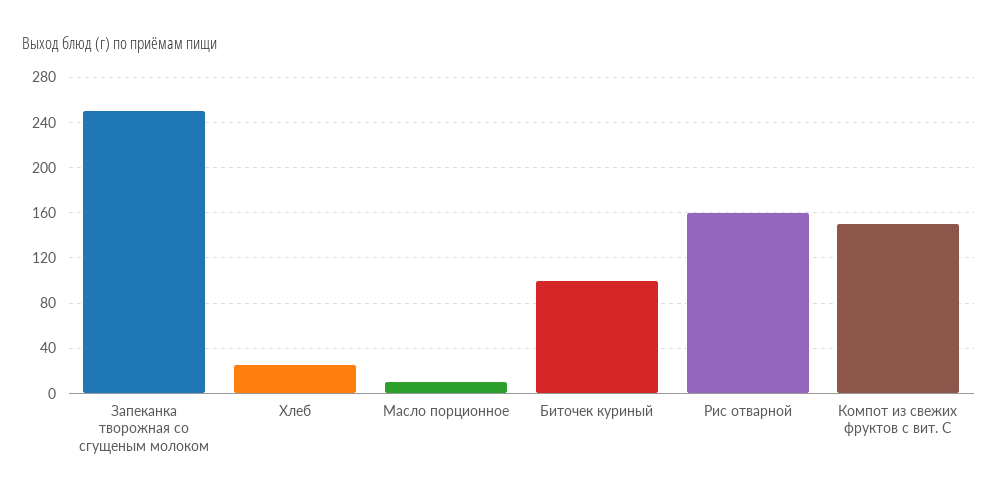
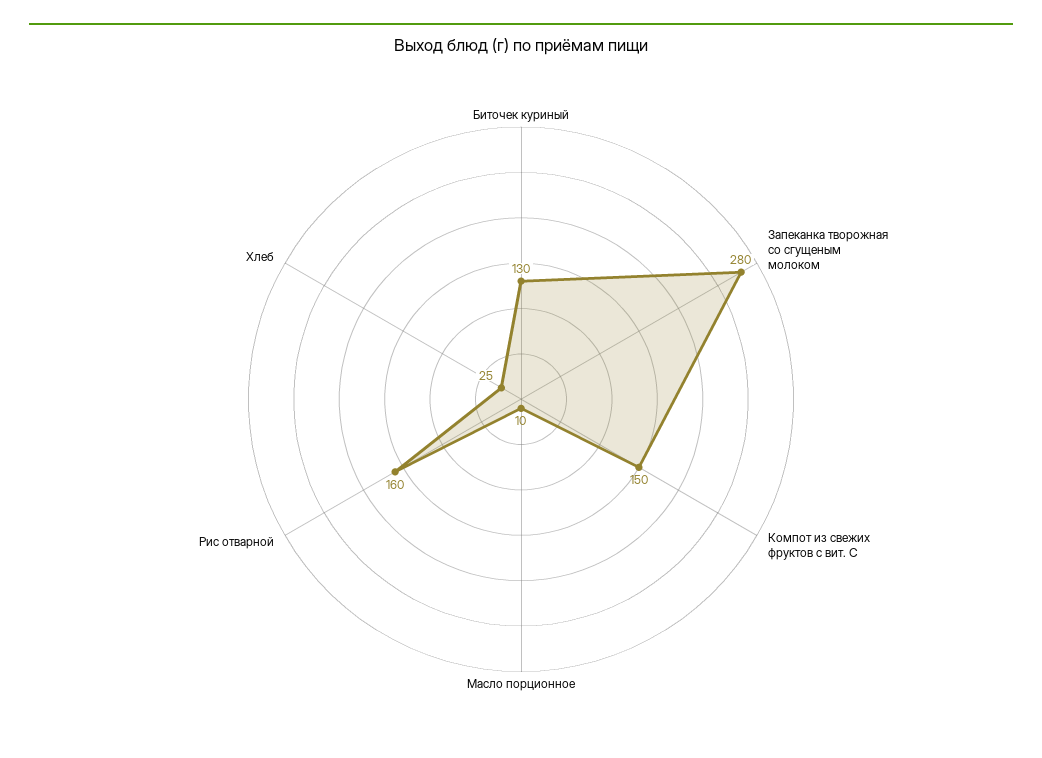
  {
-   "Запеканка творожная со сгущеным молоком": 250,
+   "Запеканка творожная со сгущеным молоком": 280,
    "Хлеб": 25,
    "Масло порционное": 10,
-   "Биточек куриный": 100,
+   "Биточек куриный": 130,
    "Рис отварной": 160,
    "Компот из свежих фруктов с вит. С": 150
  }

